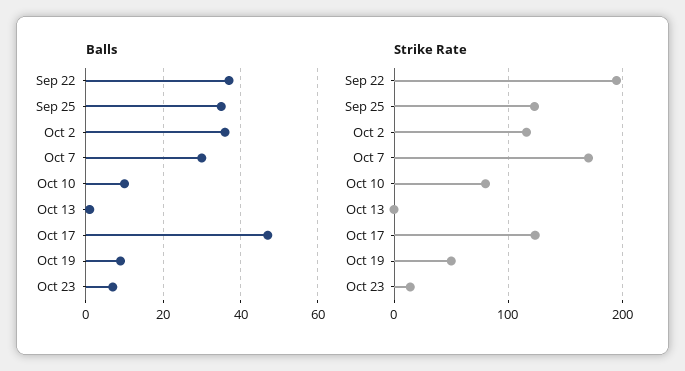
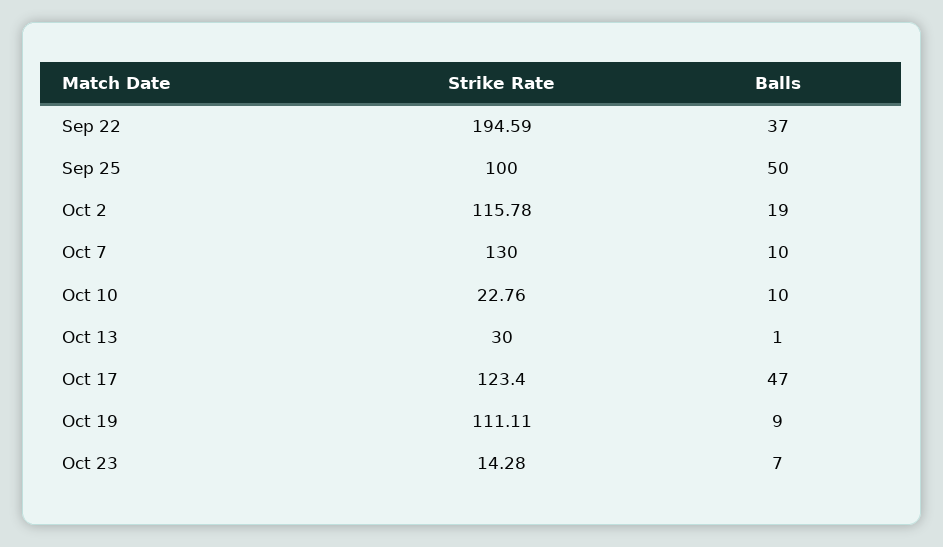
  {
    "Balls": {
      "Sep 22": 37,
-     "Sep 25": 35,
+     "Sep 25": 50,
-     "Oct 2": 35,
+     "Oct 2": 19,
-     "Oct 7": 30,
+     "Oct 7": 10,
      "Oct 10": 10,
      "Oct 13": 1,
      "Oct 17": 47,
      "Oct 19": 9,
      "Oct 23": 7
    },
    "Strike Rate": {
      "Sep 22": 194.59,
-     "Sep 25": 120,
+     "Sep 25": 100,
      "Oct 2": 115.78,
-     "Oct 7": 170,
+     "Oct 7": 130,
-     "Oct 10": 80,
+     "Oct 10": 22.76,
-     "Oct 13": 0,
+     "Oct 13": 30,
      "Oct 17": 123.4,
-     "Oct 19": 50,
+     "Oct 19": 111.11,
      "Oct 23": 14.28
    }
  }

